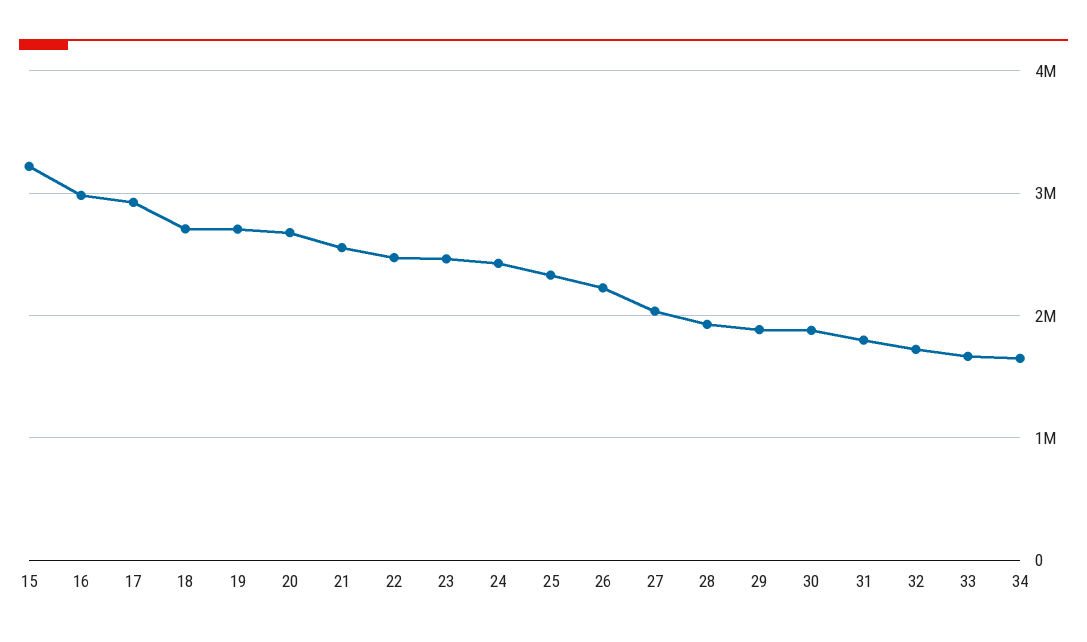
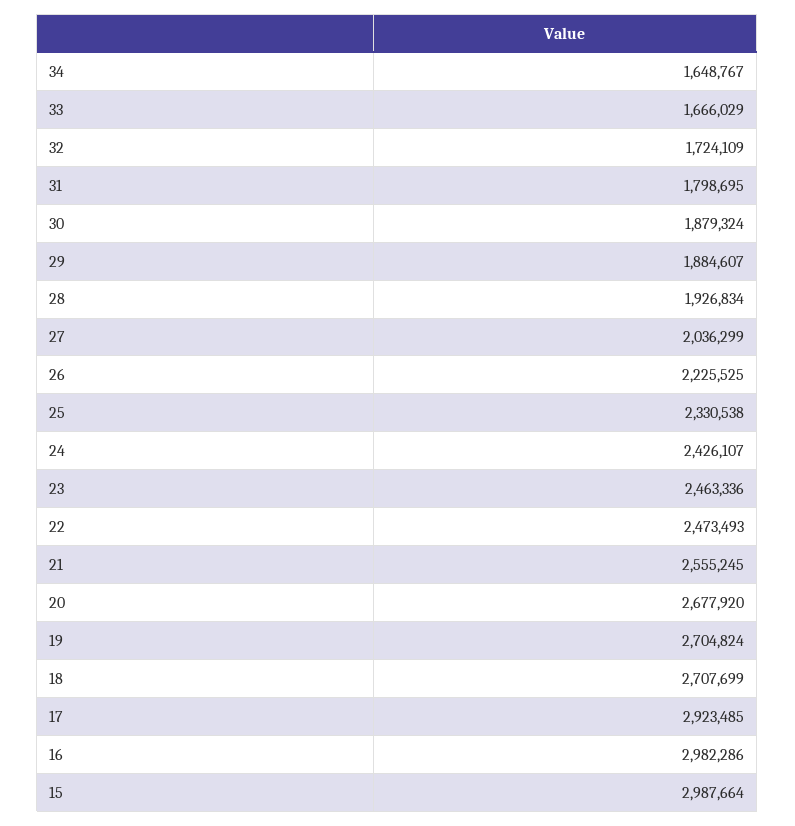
  {
-   "15": 3200000,
+   "15": 2987664,
    "16": 2982286,
    "17": 2923485,
    "18": 2707699,
    "19": 2704824,
    "20": 2677920,
    "21": 2555245,
    "22": 2473493,
    "23": 2463336,
    "24": 2426107,
    "25": 2330538,
    "26": 2225525,
    "27": 2036299,
    "28": 1926834,
    "29": 1884607,
    "30": 1879324,
    "31": 1798695,
    "32": 1724109,
    "33": 1666029,
    "34": 1648767
  }

